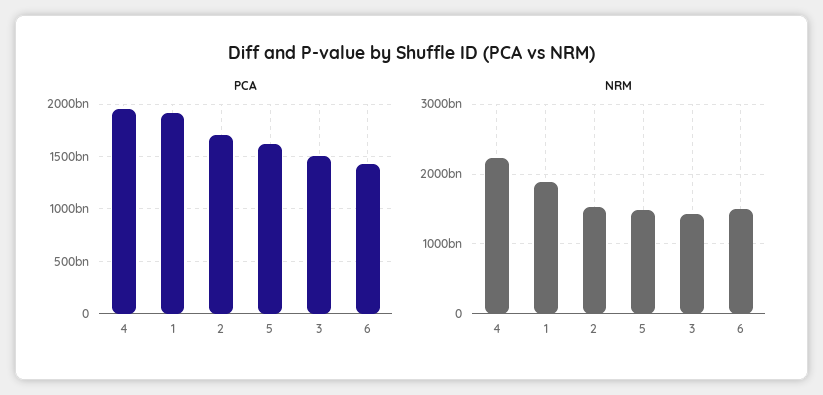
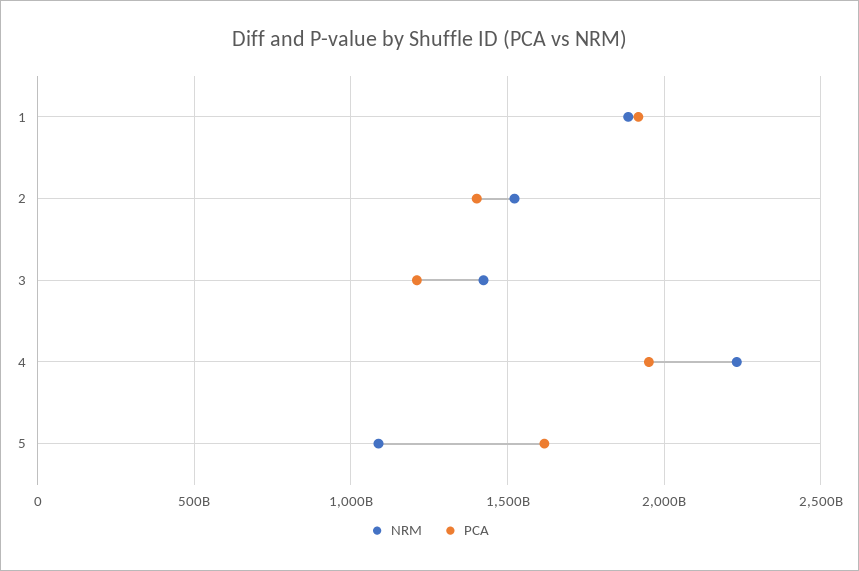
  {
    "PCA": {
      "4": 1950000000000,
      "1": 1900000000000,
-     "2": 1700000000000,
+     "2": 1400000000000,
      "5": 1600000000000,
-     "3": 1500000000000,
+     "3": 1200000000000
-     "6": 1400000000000
    },
    "NRM": {
      "4": 2250000000000,
      "1": 1900000000000,
      "2": 1500000000000,
-     "5": 1500000000000,
+     "5": 1100000000000,
-     "3": 1400000000000,
+     "3": 1400000000000
-     "6": 1500000000000
    }
  }

